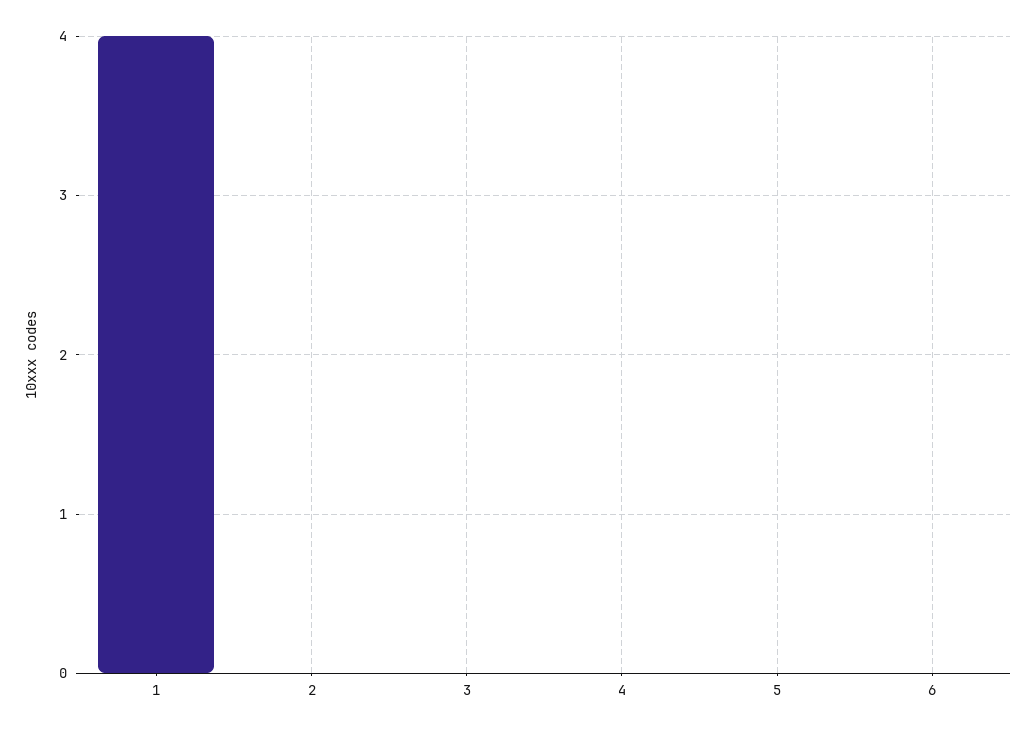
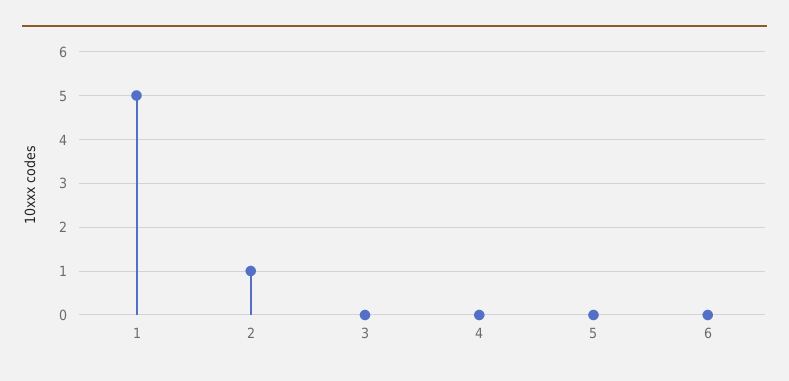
  {
-   "1": 4,
+   "1": 5,
-   "2": 0,
+   "2": 1,
    "3": 0,
    "4": 0,
    "5": 0,
    "6": 0
  }

